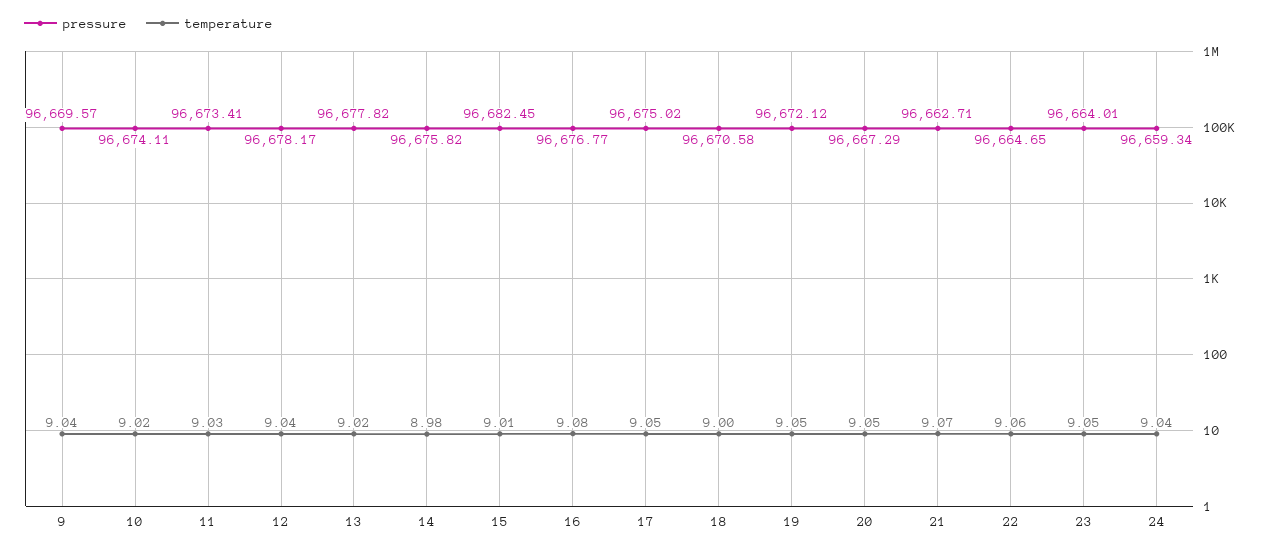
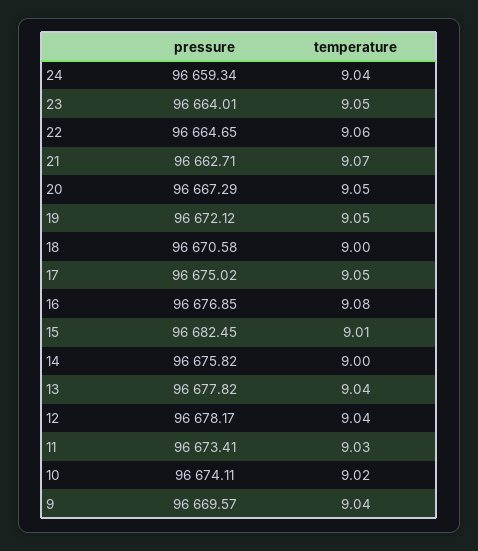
  {
    "pressure": {
      "9": 96669.57,
      "10": 96674.11,
      "11": 96673.41,
      "12": 96678.17,
      "13": 96677.82,
      "14": 96675.82,
      "15": 96682.45,
-     "16": 96676.77,
+     "16": 96676.85,
      "17": 96675.02,
      "18": 96670.58,
      "19": 96672.12,
      "20": 96667.29,
      "21": 96662.71,
      "22": 96664.65,
      "23": 96664.01,
      "24": 96659.34
    },
    "temperature": {
      "9": 9.04,
      "10": 9.02,
      "11": 9.03,
      "12": 9.04,
-     "13": 9.02,
+     "13": 9.04,
-     "14": 8.98,
+     "14": 9,
      "15": 9.01,
      "16": 9.08,
      "17": 9.05,
      "18": 9,
      "19": 9.05,
      "20": 9.05,
      "21": 9.07,
      "22": 9.06,
      "23": 9.05,
      "24": 9.04
    }
  }

